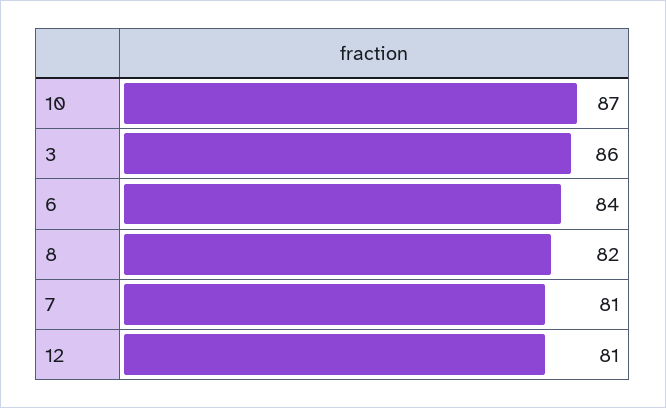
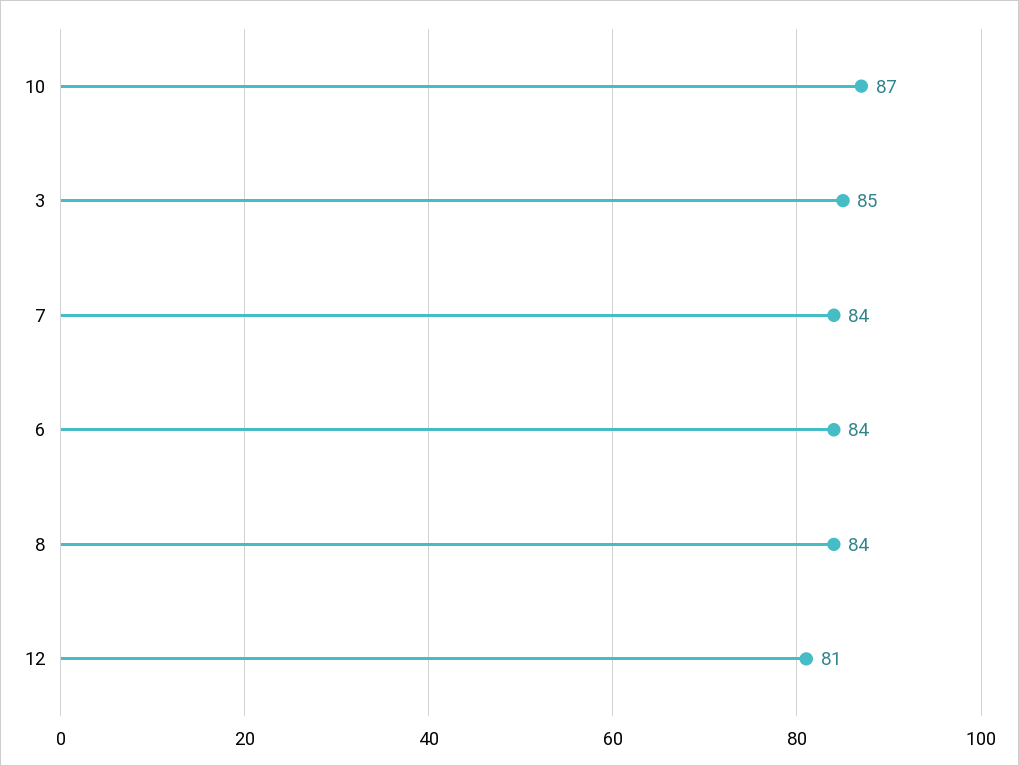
  {
    "10": 87,
-   "3": 86,
+   "3": 85,
    "6": 84,
-   "8": 82,
+   "8": 84,
-   "7": 81,
+   "7": 84,
    "12": 81
  }

